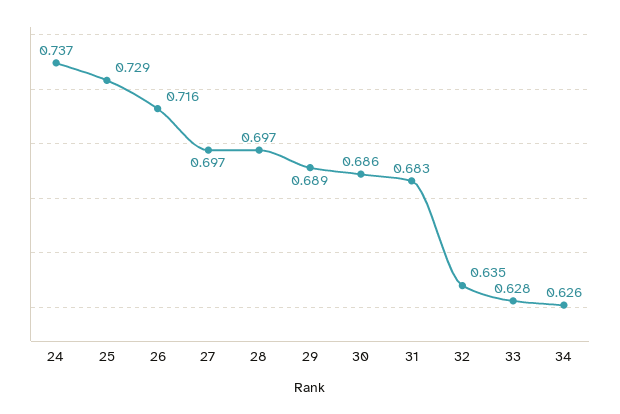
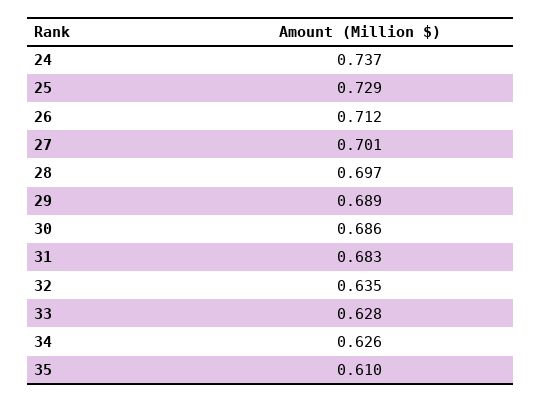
  {
    "24": 0.737,
    "25": 0.729,
-   "26": 0.716,
+   "26": 0.712,
-   "27": 0.697,
+   "27": 0.701,
    "28": 0.697,
    "29": 0.689,
    "30": 0.686,
    "31": 0.683,
    "32": 0.635,
    "33": 0.628,
-   "34": 0.626
+   "34": 0.626,
+   "35": 0.61
  }

